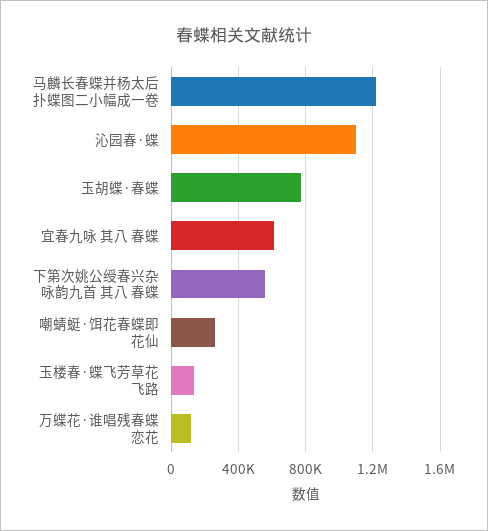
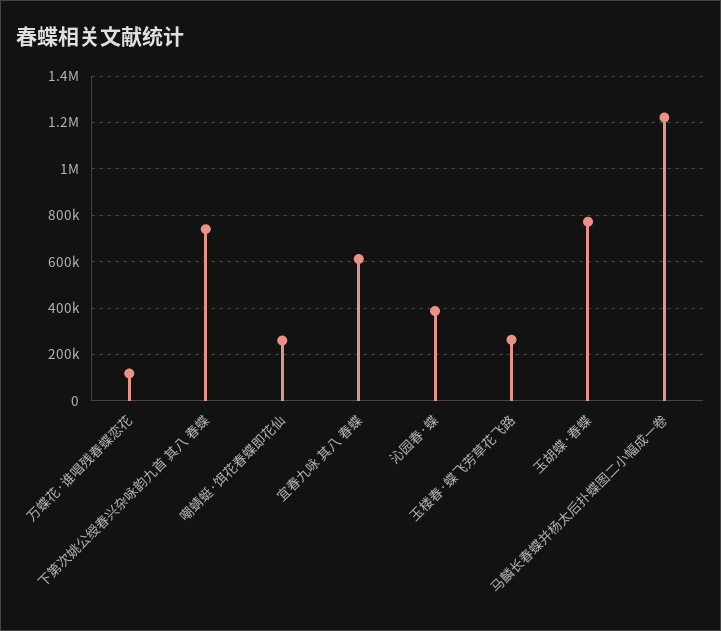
  {
    "马麟长春蝶并杨太后扑蝶图二小幅成一卷": 1200000,
-   "沁园春·蝶": 1100000,
+   "沁园春·蝶": 400000,
    "玉胡蝶·春蝶": 750000,
    "宜春九咏 其八 春蝶": 600000,
-   "下第次姚公绶春兴杂咏韵九首 其八 春蝶": 550000,
+   "下第次姚公绶春兴杂咏韵九首 其八 春蝶": 750000,
    "嘲蜻蜓·饵花春蝶即花仙": 250000,
-   "玉楼春·蝶飞芳草花飞路": 150000,
+   "玉楼春·蝶飞芳草花飞路": 250000,
    "万蝶花·谁唱残春蝶恋花": 100000
  }

